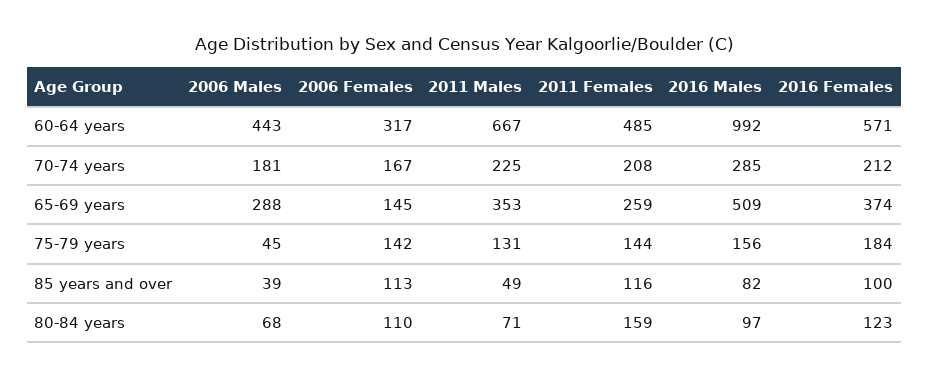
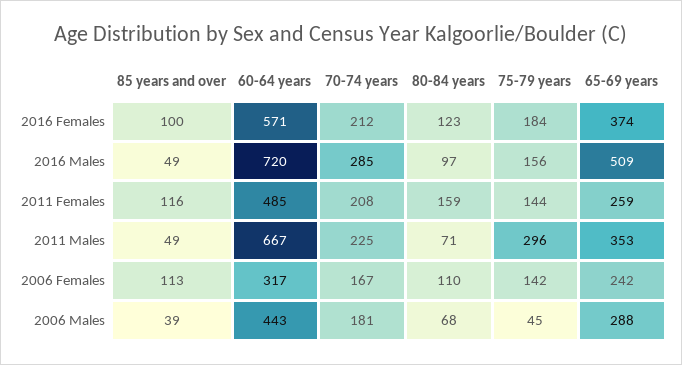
  {
    "2006 Males": {
      "60-64 years": 443,
      "70-74 years": 181,
      "65-69 years": 288,
      "75-79 years": 45,
      "85 years and over": 39,
      "80-84 years": 68
    },
    "2006 Females": {
      "60-64 years": 317,
      "70-74 years": 167,
-     "65-69 years": 145,
+     "65-69 years": 242,
      "75-79 years": 142,
      "85 years and over": 113,
      "80-84 years": 110
    },
    "2011 Males": {
      "60-64 years": 667,
      "70-74 years": 225,
      "65-69 years": 353,
-     "75-79 years": 131,
+     "75-79 years": 296,
      "85 years and over": 49,
      "80-84 years": 71
    },
    "2011 Females": {
      "60-64 years": 485,
      "70-74 years": 208,
      "65-69 years": 259,
      "75-79 years": 144,
      "85 years and over": 116,
      "80-84 years": 159
    },
    "2016 Males": {
-     "60-64 years": 992,
+     "60-64 years": 720,
      "70-74 years": 285,
      "65-69 years": 509,
      "75-79 years": 156,
-     "85 years and over": 82,
+     "85 years and over": 49,
      "80-84 years": 97
    },
    "2016 Females": {
      "60-64 years": 571,
      "70-74 years": 212,
      "65-69 years": 374,
      "75-79 years": 184,
      "85 years and over": 100,
      "80-84 years": 123
    }
  }

